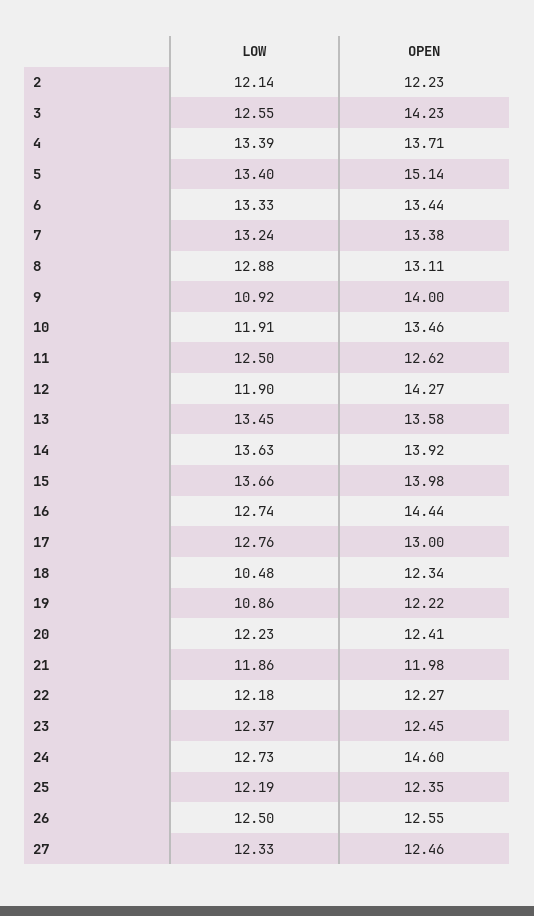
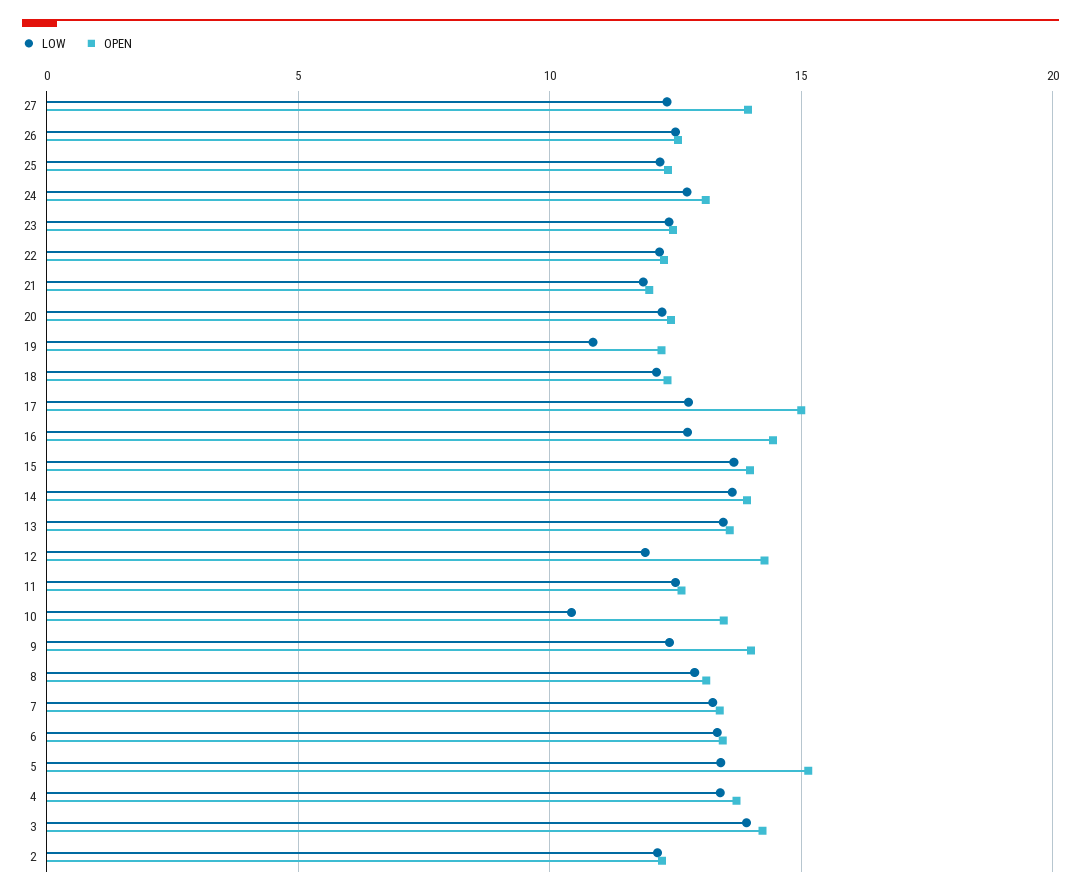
  {
    "LOW": {
      "2": 12.14,
-     "3": 12.55,
+     "3": 14,
      "4": 13.39,
      "5": 13.4,
      "6": 13.33,
      "7": 13.24,
      "8": 12.88,
-     "9": 10.92,
+     "9": 12.5,
-     "10": 11.91,
+     "10": 10.5,
      "11": 12.5,
      "12": 11.9,
      "13": 13.45,
      "14": 13.63,
      "15": 13.66,
      "16": 12.74,
      "17": 12.76,
-     "18": 10.48,
+     "18": 12,
      "19": 10.86,
      "20": 12.23,
      "21": 11.86,
      "22": 12.18,
      "23": 12.37,
      "24": 12.73,
      "25": 12.19,
      "26": 12.5,
      "27": 12.33
    },
    "OPEN": {
      "2": 12.23,
      "3": 14.23,
      "4": 13.71,
      "5": 15.14,
      "6": 13.44,
      "7": 13.38,
      "8": 13.11,
      "9": 14,
      "10": 13.46,
      "11": 12.62,
      "12": 14.27,
      "13": 13.58,
      "14": 13.92,
      "15": 13.98,
      "16": 14.44,
-     "17": 13,
+     "17": 15,
      "18": 12.34,
      "19": 12.22,
      "20": 12.41,
      "21": 11.98,
      "22": 12.27,
      "23": 12.45,
-     "24": 14.6,
+     "24": 13,
      "25": 12.35,
      "26": 12.55,
-     "27": 12.46
+     "27": 14
    }
  }

